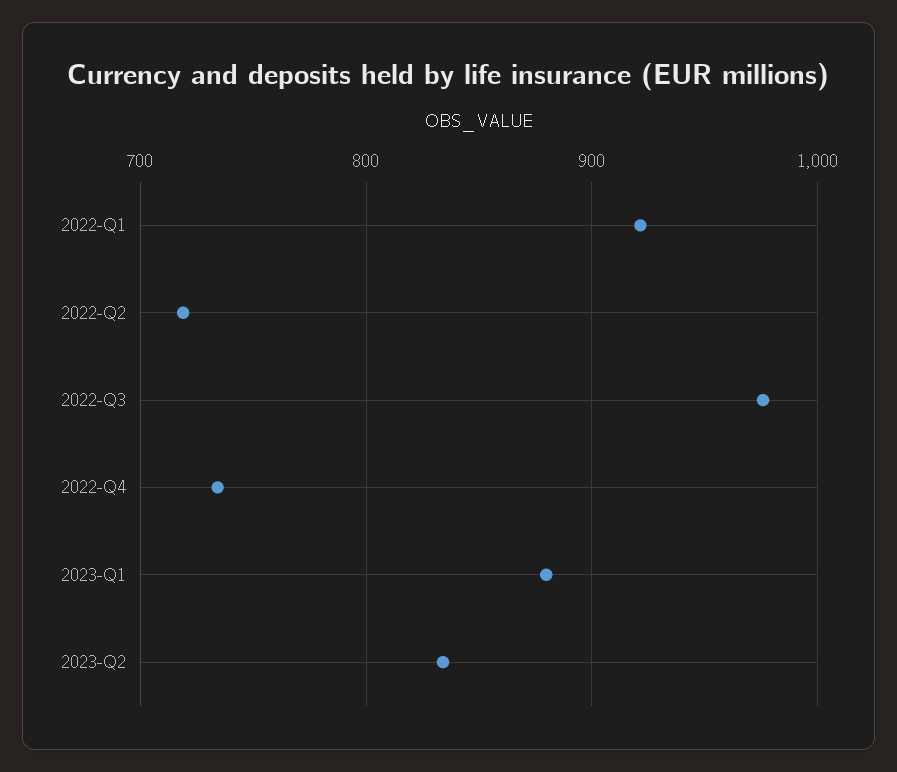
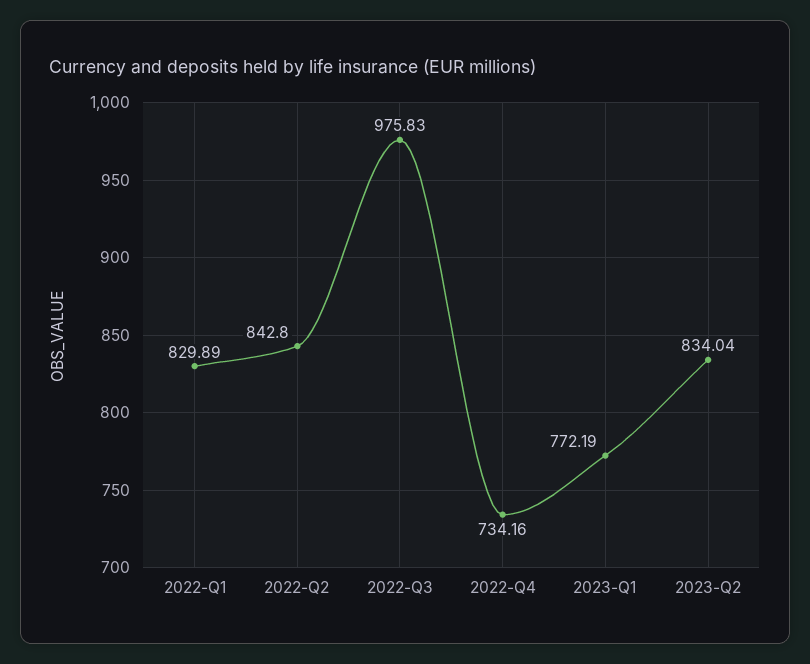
  {
-   "2022-Q1": 920,
+   "2022-Q1": 829.89,
-   "2022-Q2": 720,
+   "2022-Q2": 842.8,
    "2022-Q3": 975.83,
    "2022-Q4": 734.16,
-   "2023-Q1": 880,
+   "2023-Q1": 772.19,
    "2023-Q2": 834.04
  }

